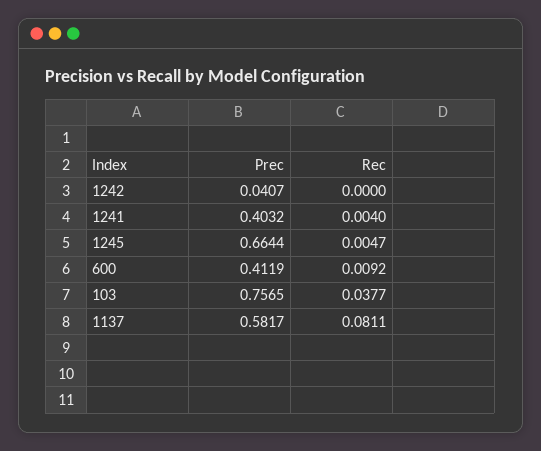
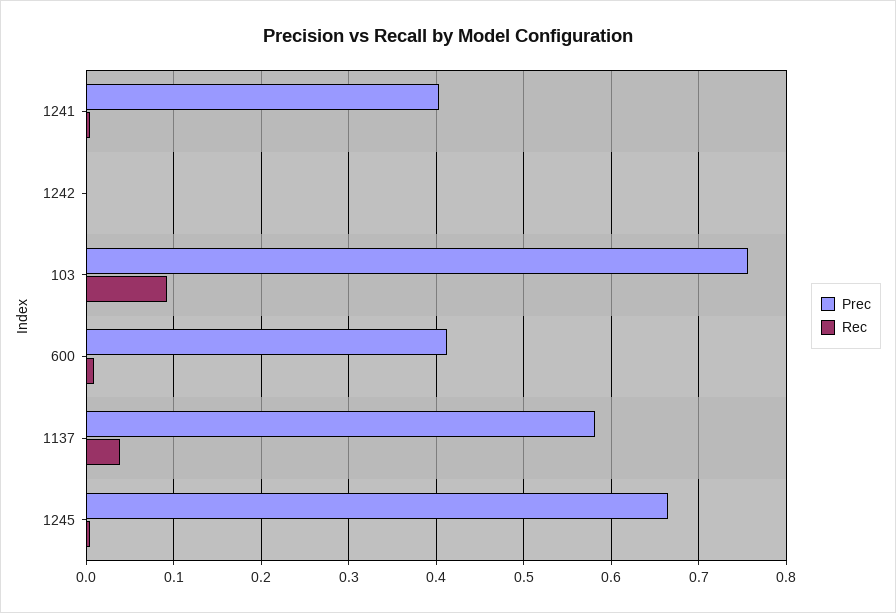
  {
    "Prec": {
-     "1242": 0.0407,
+     "1242": 0,
      "1241": 0.4032,
      "1245": 0.6644,
      "600": 0.4119,
      "103": 0.7565,
      "1137": 0.5817
    },
    "Rec": {
      "1242": 0,
      "1241": 0.004,
      "1245": 0.0047,
      "600": 0.0092,
-     "103": 0.0377,
+     "103": 0.09,
-     "1137": 0.0811
+     "1137": 0.04
    }
  }

